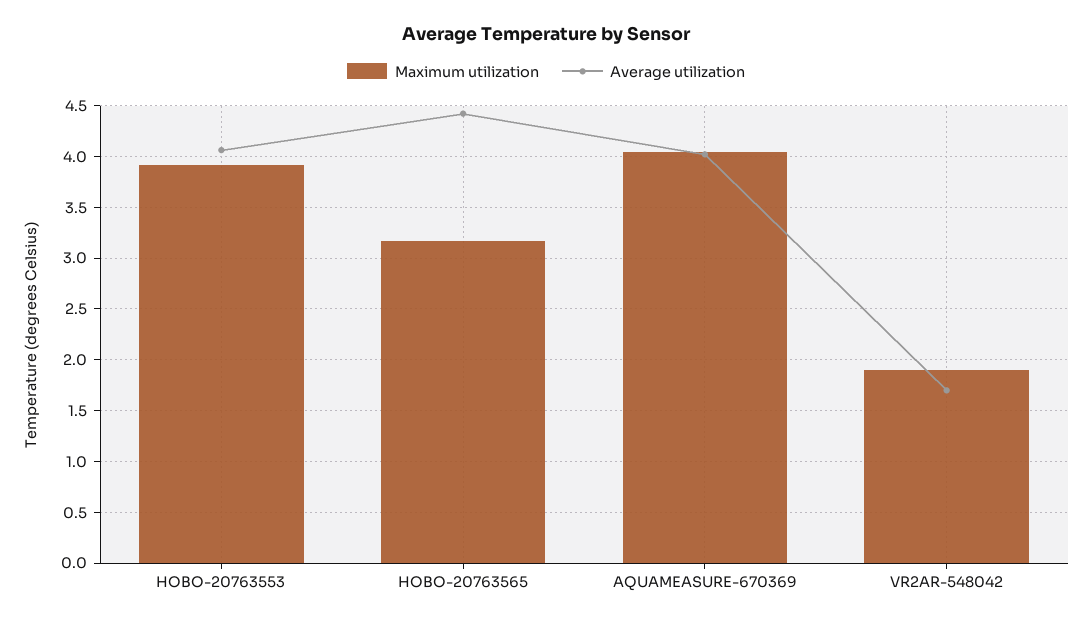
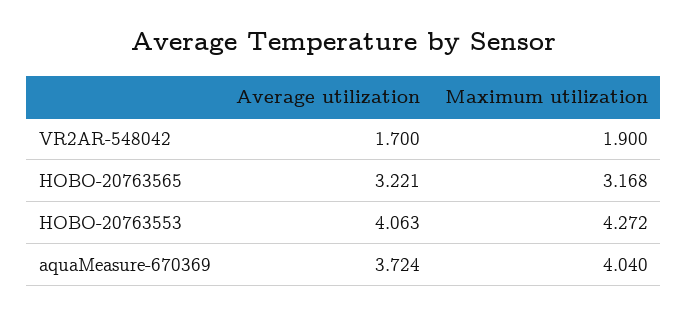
  {
    "Maximum utilization": {
-     "HOBO-20763553": 3.9,
+     "HOBO-20763553": 4.272,
      "HOBO-20763565": 3.168,
      "AQUAMEASURE-670369": 4.04,
      "VR2AR-548042": 1.9
    },
    "Average utilization": {
      "HOBO-20763553": 4.063,
-     "HOBO-20763565": 4.4,
+     "HOBO-20763565": 3.221,
-     "AQUAMEASURE-670369": 4,
+     "AQUAMEASURE-670369": 3.724,
      "VR2AR-548042": 1.7
    }
  }

